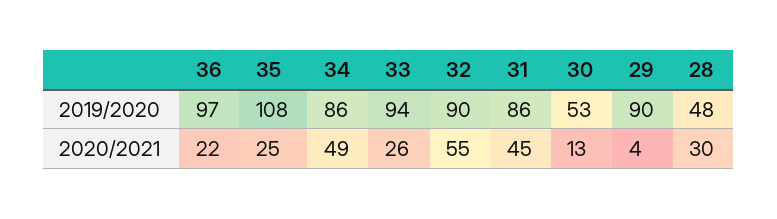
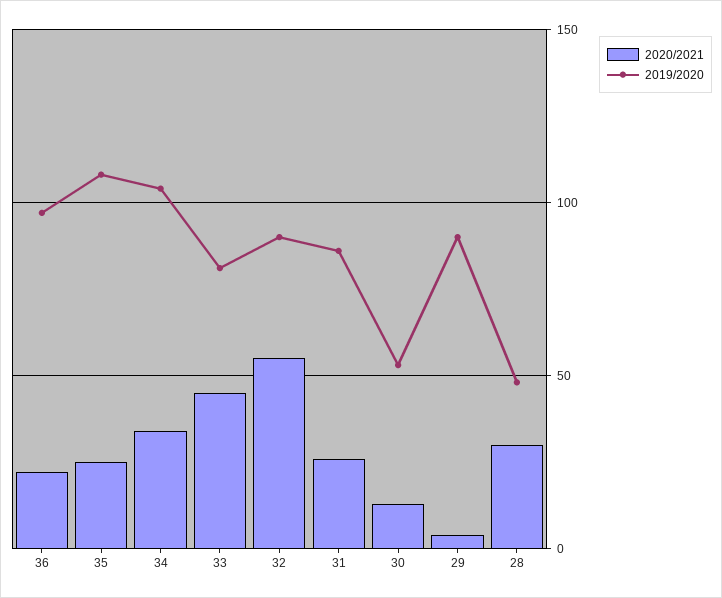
  {
    "2019/2020": {
      "36": 97,
      "35": 108,
-     "34": 86,
+     "34": 105,
-     "33": 94,
+     "33": 80,
      "32": 90,
      "31": 86,
      "30": 53,
      "29": 90,
      "28": 48
    },
    "2020/2021": {
      "36": 22,
      "35": 25,
-     "34": 49,
+     "34": 35,
-     "33": 26,
+     "33": 45,
      "32": 55,
-     "31": 45,
+     "31": 25,
      "30": 13,
      "29": 4,
      "28": 30
    }
  }

